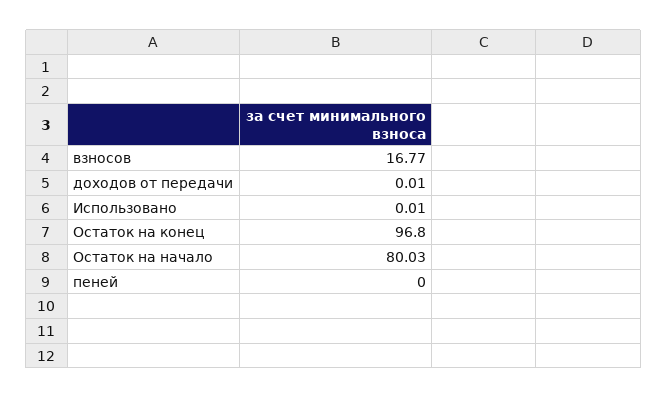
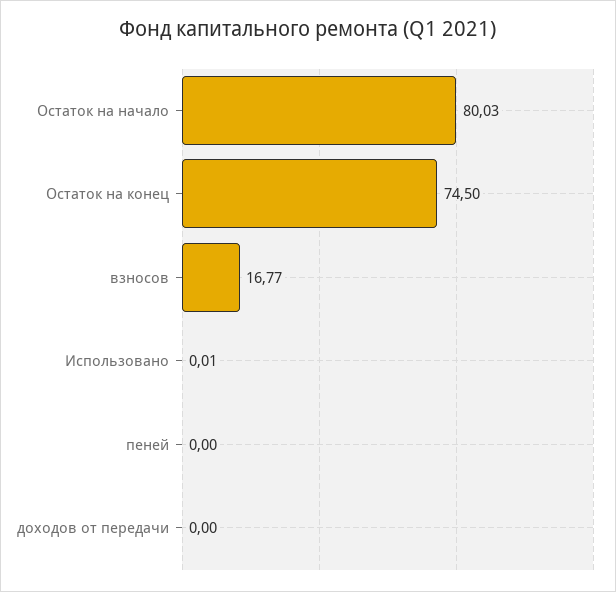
  {
    "взносов": 16.77,
-   "доходов от передачи": 0.01,
+   "доходов от передачи": 0,
    "Использовано": 0.01,
-   "Остаток на конец": 96.8,
+   "Остаток на конец": 74.5,
    "Остаток на начало": 80.03,
    "пеней": 0
  }

